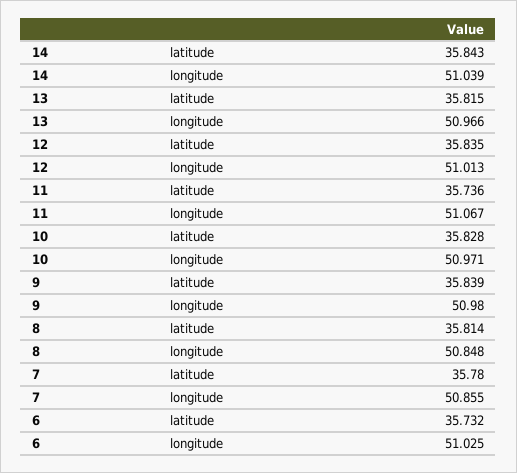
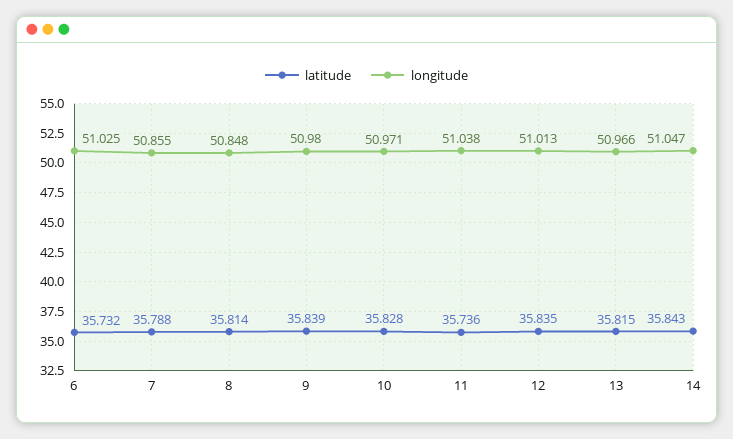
  {
    "latitude": {
      "14": 35.843,
      "13": 35.815,
      "12": 35.835,
      "11": 35.736,
      "10": 35.828,
      "9": 35.839,
      "8": 35.814,
-     "7": 35.78,
+     "7": 35.788,
      "6": 35.732
    },
    "longitude": {
-     "14": 51.039,
+     "14": 51.047,
      "13": 50.966,
      "12": 51.013,
-     "11": 51.067,
+     "11": 51.038,
      "10": 50.971,
      "9": 50.98,
      "8": 50.848,
      "7": 50.855,
      "6": 51.025
    }
  }

